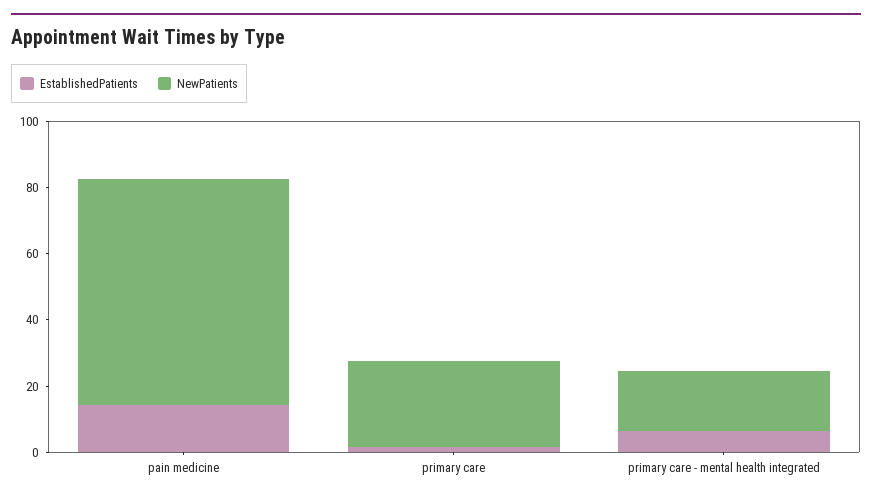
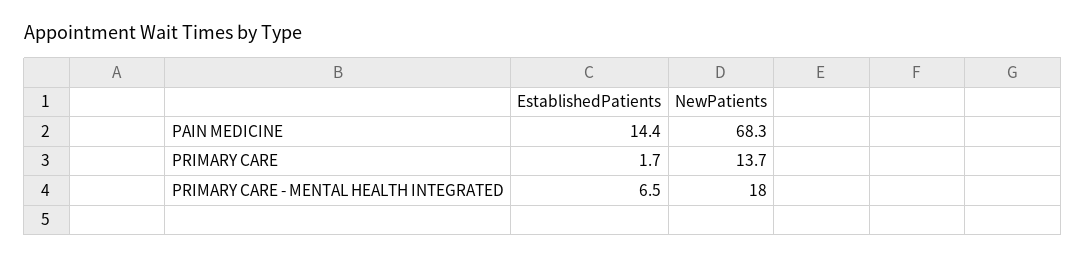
  {
    "EstablishedPatients": {
      "pain medicine": 14.4,
      "primary care": 1.7,
      "primary care - mental health integrated": 6.5
    },
    "NewPatients": {
      "pain medicine": 68.3,
-     "primary care": 25,
+     "primary care": 13.7,
      "primary care - mental health integrated": 18
    }
  }

